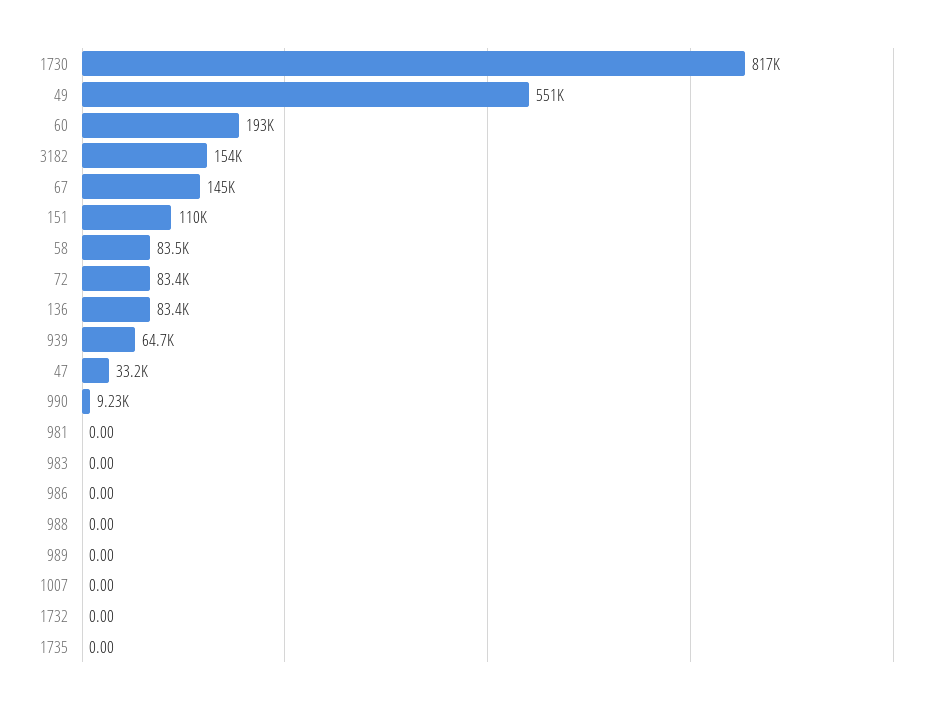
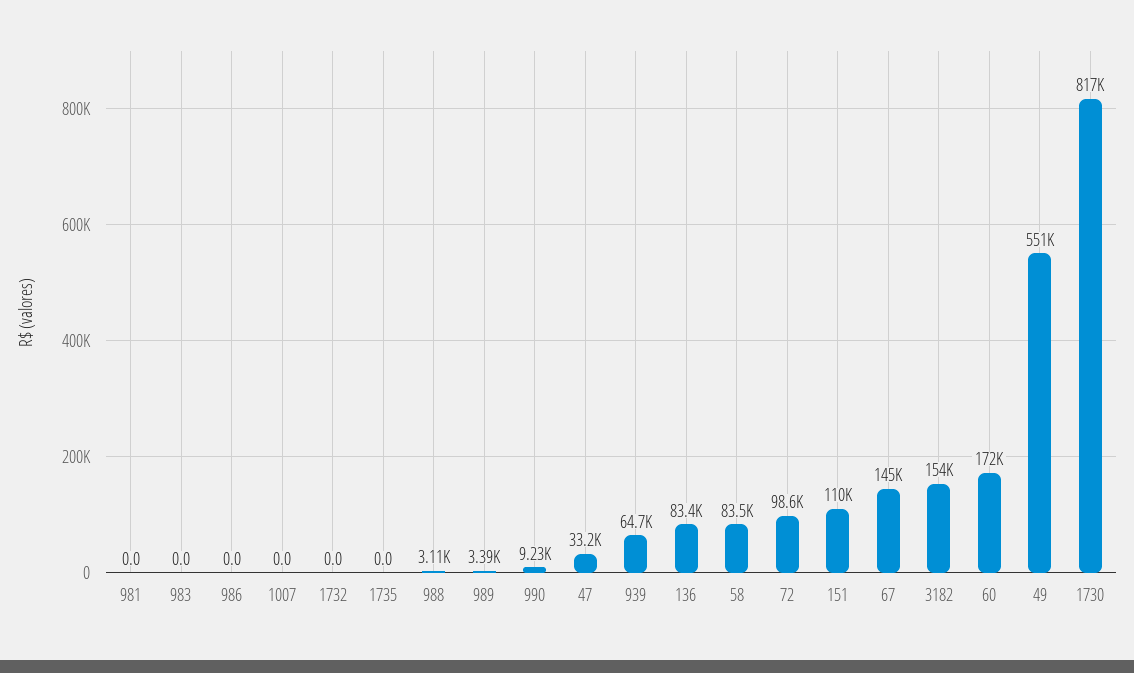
  {
    "1730": 817000,
    "49": 551000,
-   "60": 193000,
+   "60": 172000,
    "3182": 154000,
    "67": 145000,
    "151": 110000,
    "58": 83500,
-   "72": 83400,
+   "72": 98600,
    "136": 83400,
    "939": 64700,
    "47": 33200,
    "990": 9230,
    "981": 0,
    "983": 0,
    "986": 0,
-   "988": 0,
+   "988": 3110,
-   "989": 0,
+   "989": 3390,
    "1007": 0,
    "1732": 0,
    "1735": 0
  }

